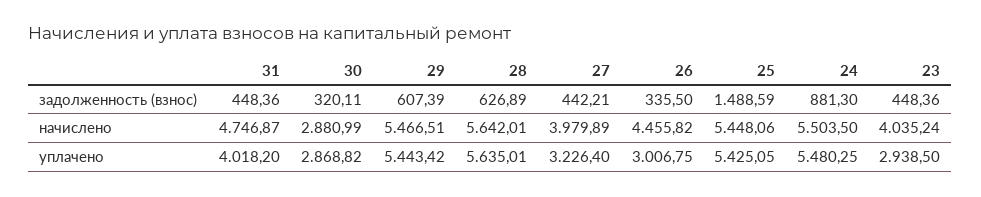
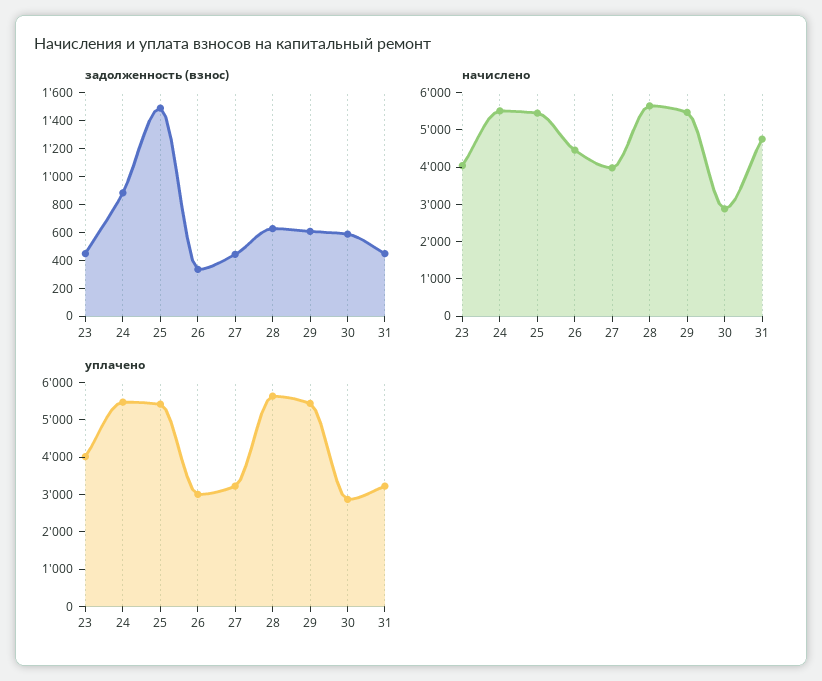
  {
    "задолженность (взнос)": {
      "31": 448.36,
-     "30": 320.11,
+     "30": 600,
      "29": 607.39,
      "28": 626.89,
      "27": 442.21,
      "26": 335.5,
      "25": 1488.59,
      "24": 881.3,
      "23": 448.36
    },
    "начислено": {
      "31": 4746.87,
      "30": 2880.99,
      "29": 5466.51,
      "28": 5642.01,
      "27": 3979.89,
      "26": 4455.82,
      "25": 5448.06,
      "24": 5503.5,
      "23": 4035.24
    },
    "уплачено": {
-     "31": 4018.2,
+     "31": 3250,
      "30": 2868.82,
      "29": 5443.42,
      "28": 5635.01,
      "27": 3226.4,
      "26": 3006.75,
      "25": 5425.05,
      "24": 5480.25,
-     "23": 2938.5
+     "23": 4000
    }
  }

